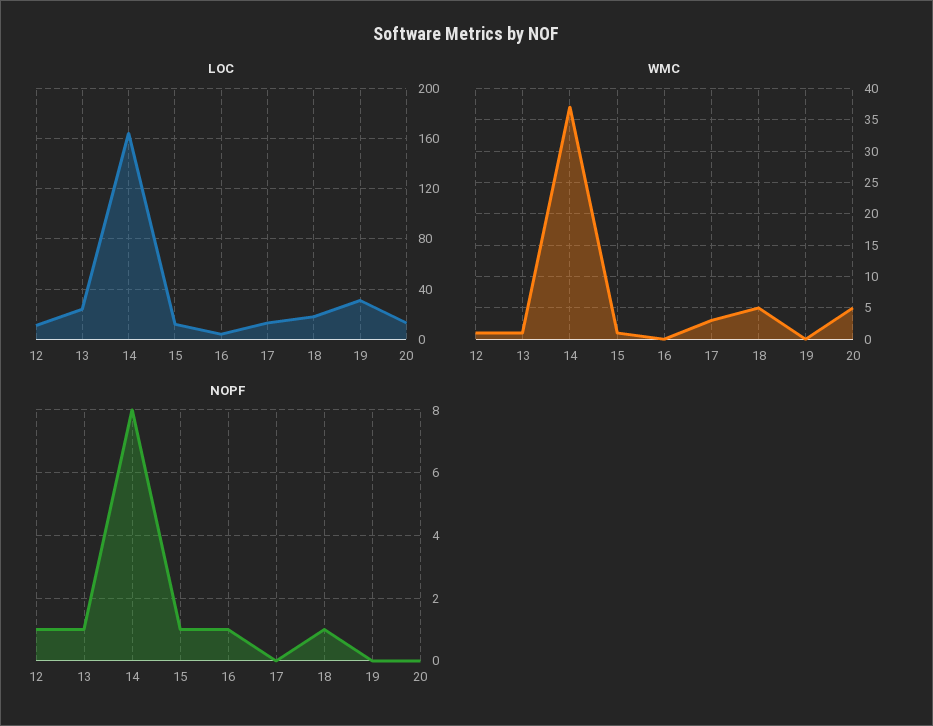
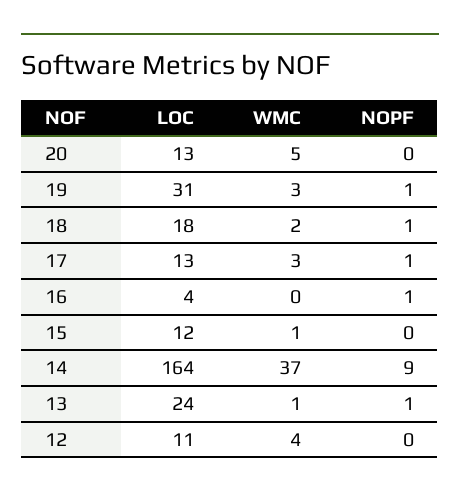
  {
    "LOC": {
      "12": 11,
      "13": 24,
      "14": 164,
      "15": 12,
      "16": 4,
      "17": 13,
      "18": 18,
      "19": 31,
      "20": 13
    },
    "WMC": {
-     "12": 1,
+     "12": 4,
      "13": 1,
      "14": 37,
      "15": 1,
      "16": 0,
      "17": 3,
-     "18": 5,
+     "18": 2,
-     "19": 0,
+     "19": 3,
      "20": 5
    },
    "NOPF": {
-     "12": 1,
+     "12": 0,
      "13": 1,
-     "14": 8,
+     "14": 9,
-     "15": 1,
+     "15": 0,
      "16": 1,
-     "17": 0,
+     "17": 1,
      "18": 1,
-     "19": 0,
+     "19": 1,
      "20": 0
    }
  }

